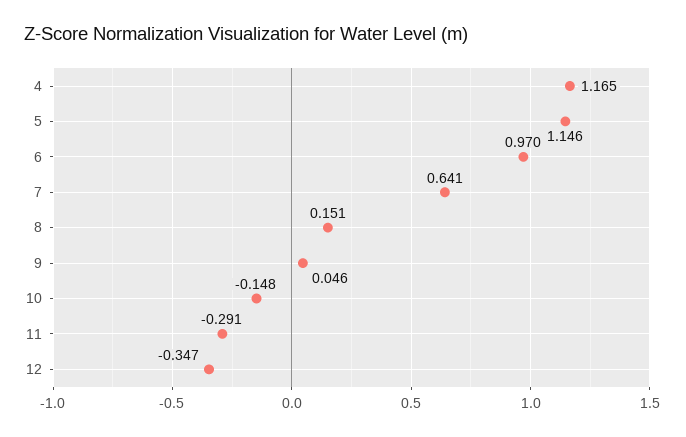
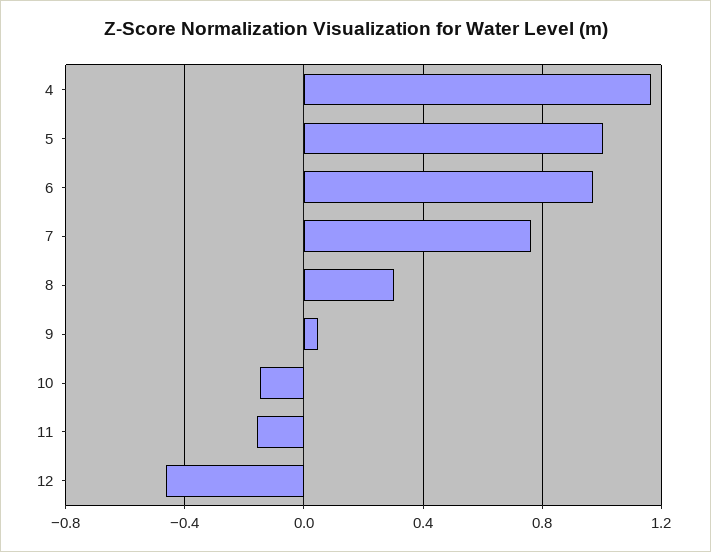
  {
    "4": 1.165,
-   "5": 1.146,
+   "5": 1,
    "6": 0.97,
-   "7": 0.641,
+   "7": 0.75,
-   "8": 0.151,
+   "8": 0.3,
    "9": 0.046,
    "10": -0.148,
-   "11": -0.291,
+   "11": -0.15,
-   "12": -0.347
+   "12": -0.45
  }

